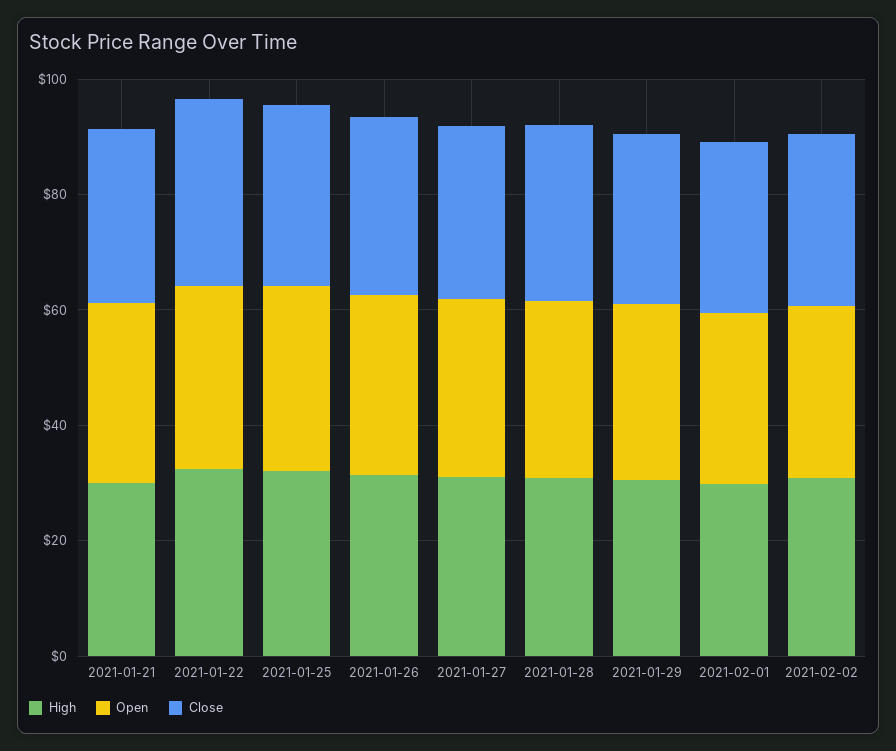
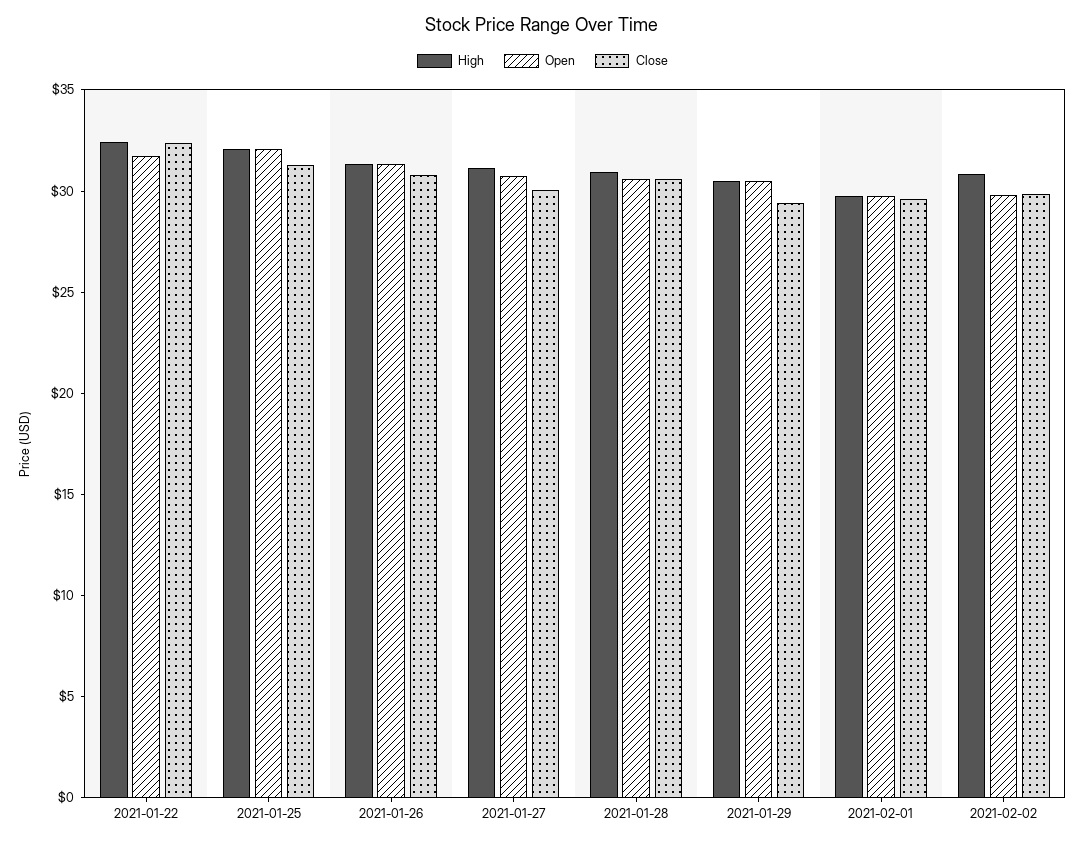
  {
    "High": {
-     "2021-01-21": 30,
      "2021-01-22": 32,
      "2021-01-25": 32,
      "2021-01-26": 31,
      "2021-01-27": 31,
      "2021-01-28": 31,
      "2021-01-29": 31,
      "2021-02-01": 30,
      "2021-02-02": 31
    },
    "Open": {
-     "2021-01-21": 30,
      "2021-01-22": 32,
      "2021-01-25": 32,
      "2021-01-26": 31,
      "2021-01-27": 31,
      "2021-01-28": 31,
      "2021-01-29": 31,
      "2021-02-01": 30,
      "2021-02-02": 30
    },
    "Close": {
-     "2021-01-21": 30,
      "2021-01-22": 32,
      "2021-01-25": 31,
      "2021-01-26": 31,
      "2021-01-27": 30,
      "2021-01-28": 31,
      "2021-01-29": 29,
      "2021-02-01": 30,
      "2021-02-02": 30
    }
  }

